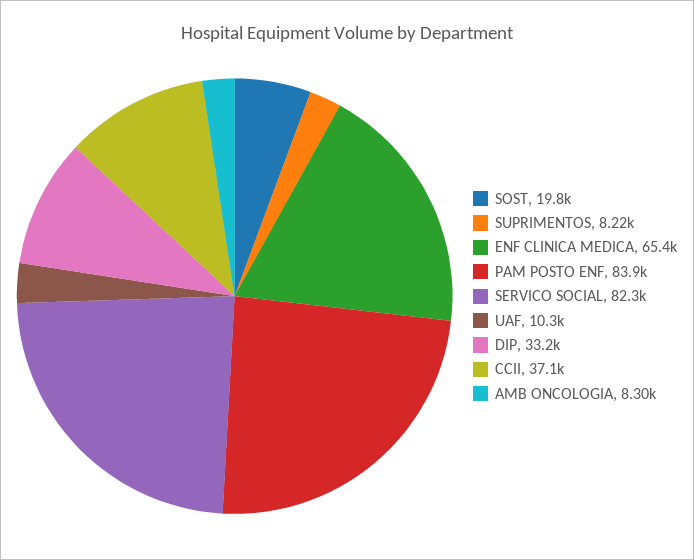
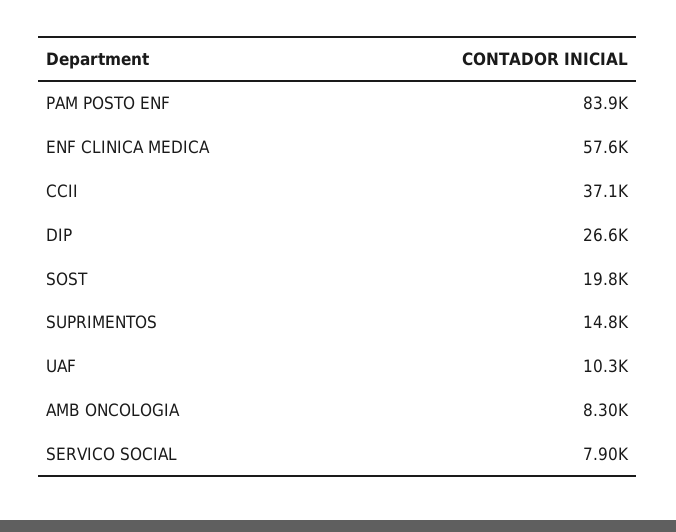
  {
    "SOST": 19800,
-   "SUPRIMENTOS": 8220,
+   "SUPRIMENTOS": 14800,
-   "ENF CLINICA MEDICA": 65400,
+   "ENF CLINICA MEDICA": 57600,
    "PAM POSTO ENF": 83900,
-   "SERVICO SOCIAL": 82300,
+   "SERVICO SOCIAL": 7900,
    "UAF": 10300,
-   "DIP": 33200,
+   "DIP": 26600,
    "CCII": 37100,
    "AMB ONCOLOGIA": 8300
  }

